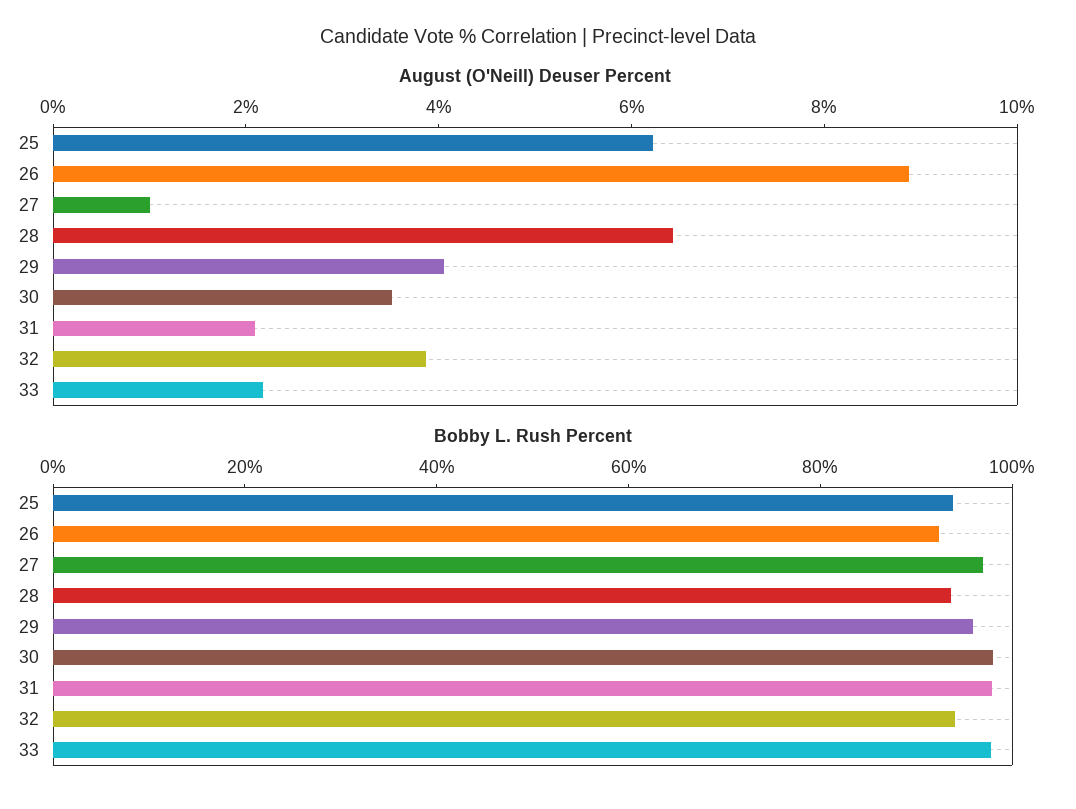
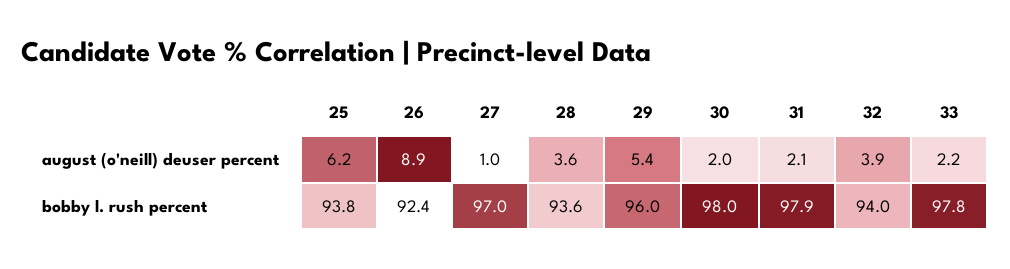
  {
    "August (O'Neill) Deuser Percent": {
      "25": 6.2,
      "26": 8.9,
      "27": 1,
-     "28": 6.5,
+     "28": 3.6,
-     "29": 4,
+     "29": 5.4,
-     "30": 3.5,
+     "30": 2,
      "31": 2.1,
      "32": 3.9,
      "33": 2.2
    },
    "Bobby L. Rush Percent": {
      "25": 93.8,
      "26": 92.4,
      "27": 97,
      "28": 93.6,
      "29": 96,
      "30": 98,
      "31": 97.9,
      "32": 94,
      "33": 97.8
    }
  }

